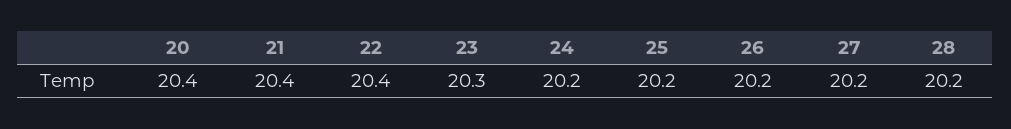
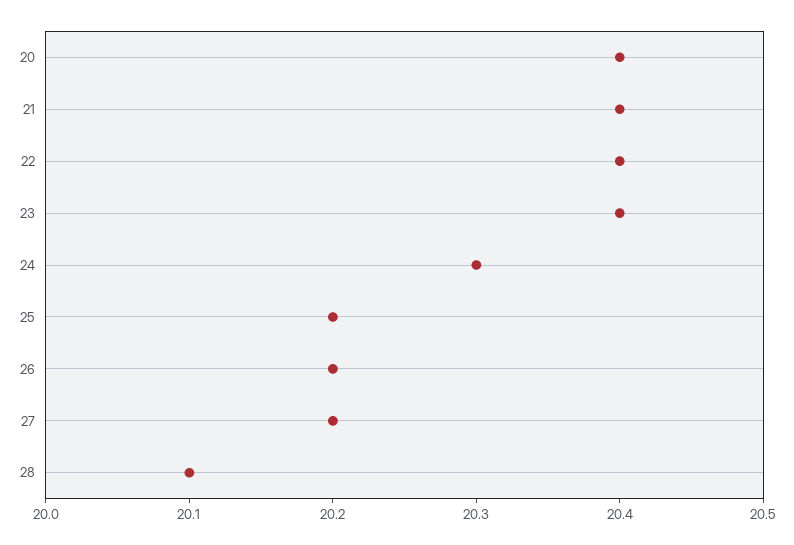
  {
    "20": 20.4,
    "21": 20.4,
    "22": 20.4,
-   "23": 20.3,
+   "23": 20.4,
-   "24": 20.2,
+   "24": 20.3,
    "25": 20.2,
    "26": 20.2,
    "27": 20.2,
-   "28": 20.2
+   "28": 20.1
  }

